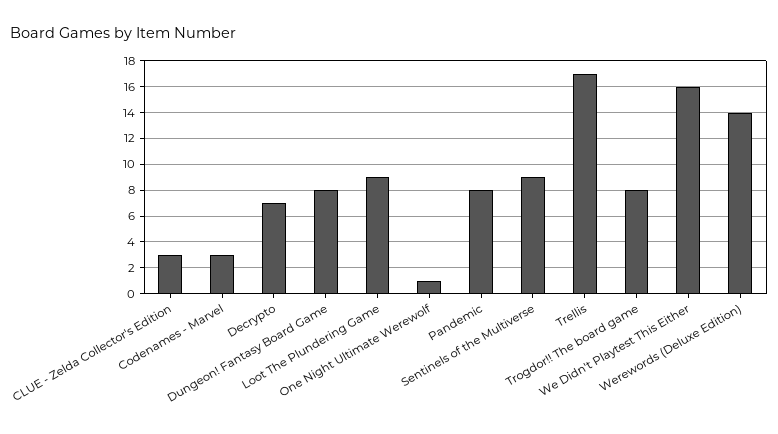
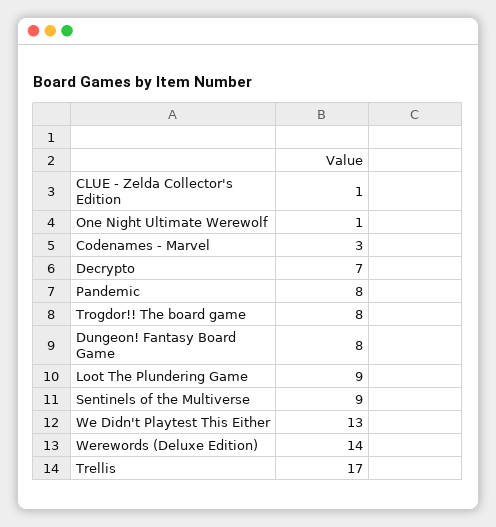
  {
-   "CLUE - Zelda Collector's Edition": 3,
+   "CLUE - Zelda Collector's Edition": 1,
    "Codenames - Marvel": 3,
    "Decrypto": 7,
    "Dungeon! Fantasy Board Game": 8,
    "Loot The Plundering Game": 9,
    "One Night Ultimate Werewolf": 1,
    "Pandemic": 8,
    "Sentinels of the Multiverse": 9,
    "Trellis": 17,
    "Trogdor!! The board game": 8,
-   "We Didn't Playtest This Either": 16,
+   "We Didn't Playtest This Either": 13,
    "Werewords (Deluxe Edition)": 14
  }

